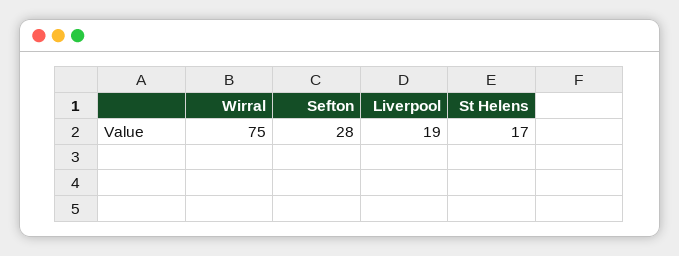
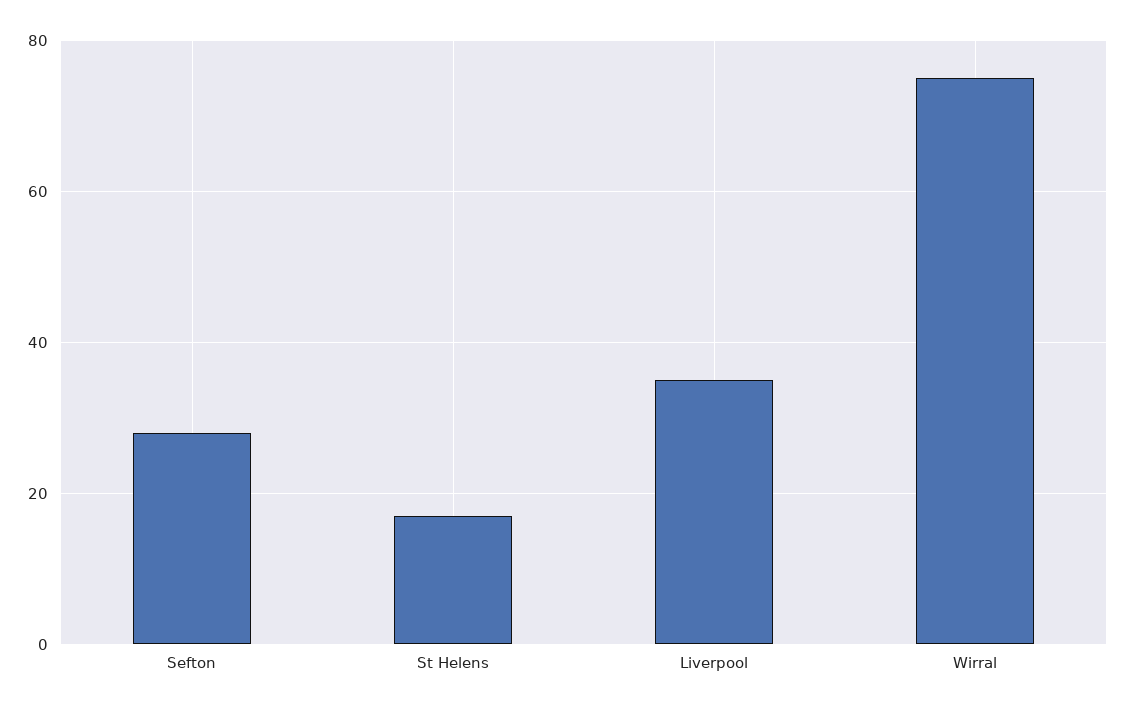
  {
    "Wirral": 75,
    "Sefton": 28,
-   "Liverpool": 19,
+   "Liverpool": 35,
    "St Helens": 17
  }

